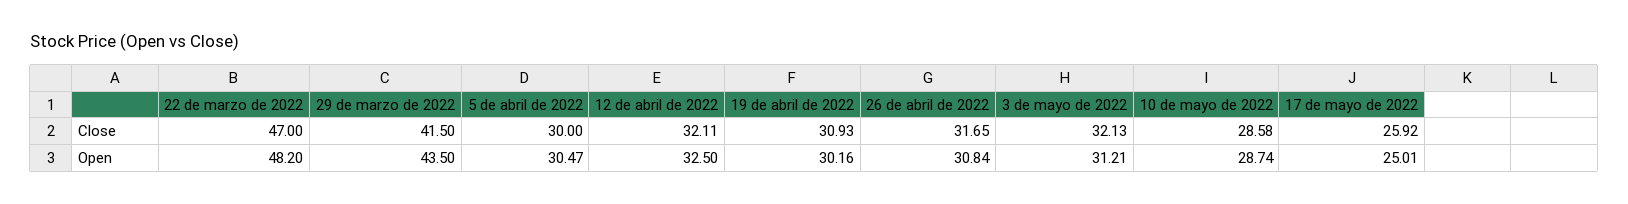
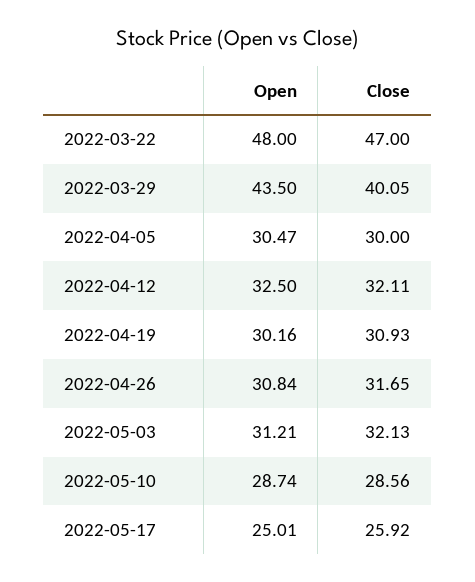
  {
    "22 de marzo de 2022": {
      "Close": 47,
-     "Open": 48.2
+     "Open": 48
    },
    "29 de marzo de 2022": {
-     "Close": 41.5,
+     "Close": 40.05,
      "Open": 43.5
    },
    "5 de abril de 2022": {
      "Close": 30,
      "Open": 30.47
    },
    "12 de abril de 2022": {
      "Close": 32.11,
      "Open": 32.5
    },
    "19 de abril de 2022": {
      "Close": 30.93,
      "Open": 30.16
    },
    "26 de abril de 2022": {
      "Close": 31.65,
      "Open": 30.84
    },
    "3 de mayo de 2022": {
      "Close": 32.13,
      "Open": 31.21
    },
    "10 de mayo de 2022": {
-     "Close": 28.58,
+     "Close": 28.56,
      "Open": 28.74
    },
    "17 de mayo de 2022": {
      "Close": 25.92,
      "Open": 25.01
    }
  }

